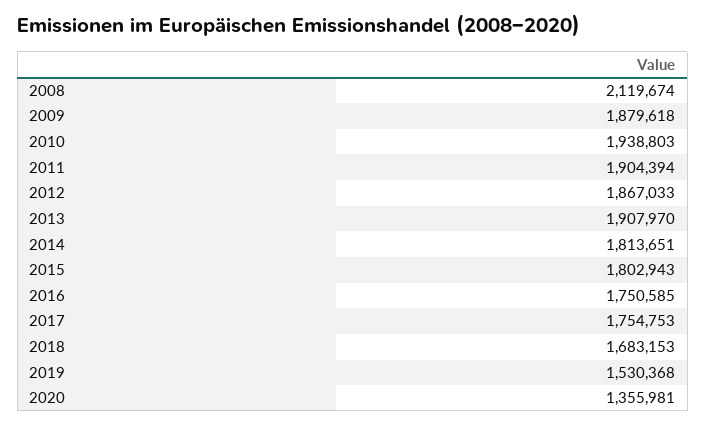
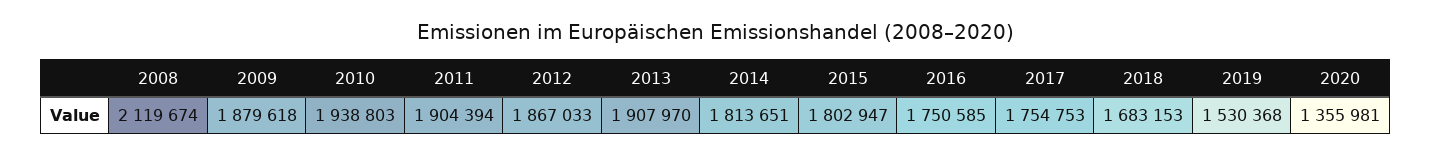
  {
    "2008": 2119674,
    "2009": 1879618,
    "2010": 1938803,
    "2011": 1904394,
    "2012": 1867033,
    "2013": 1907970,
    "2014": 1813651,
-   "2015": 1802943,
+   "2015": 1802947,
    "2016": 1750585,
    "2017": 1754753,
    "2018": 1683153,
    "2019": 1530368,
    "2020": 1355981
  }

